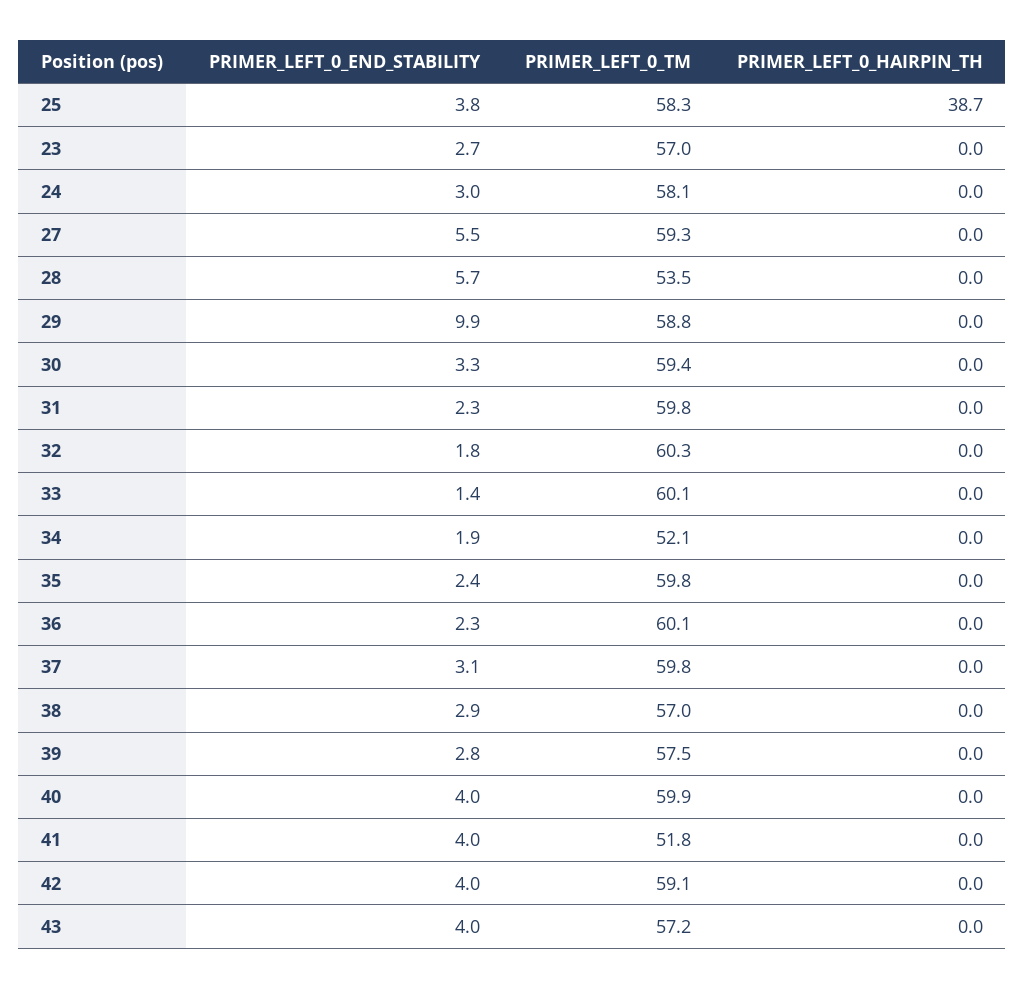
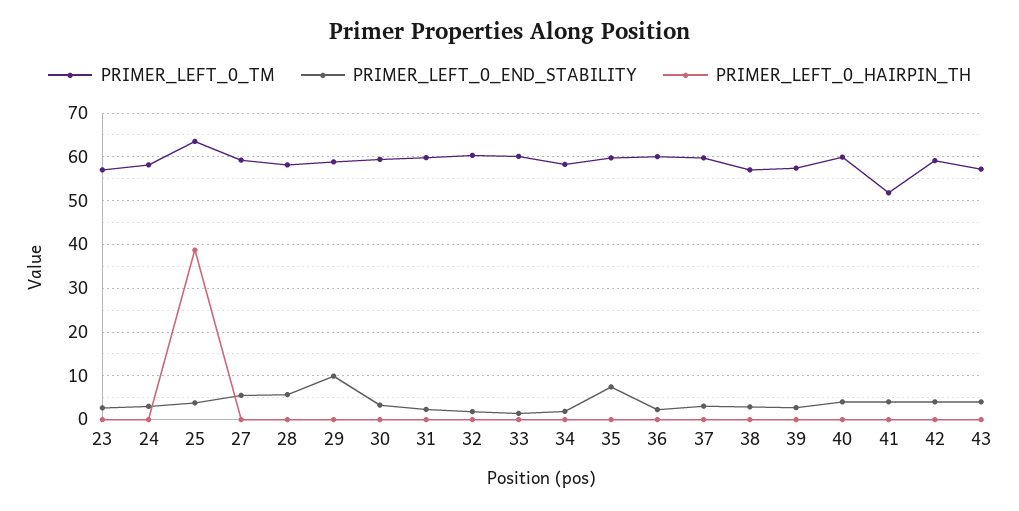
  {
    "PRIMER_LEFT_0_END_STABILITY": {
      "25": 3.8,
      "23": 2.7,
      "24": 3,
      "27": 5.5,
      "28": 5.7,
      "29": 9.9,
      "30": 3.3,
      "31": 2.3,
      "32": 1.8,
      "33": 1.4,
      "34": 1.9,
-     "35": 2.4,
+     "35": 8,
      "36": 2.3,
      "37": 3.1,
      "38": 2.9,
      "39": 2.8,
      "40": 4,
      "41": 4,
      "42": 4,
      "43": 4
    },
    "PRIMER_LEFT_0_TM": {
-     "25": 58.3,
+     "25": 64,
      "23": 57,
      "24": 58.1,
      "27": 59.3,
-     "28": 53.5,
+     "28": 58,
      "29": 58.8,
      "30": 59.4,
      "31": 59.8,
      "32": 60.3,
      "33": 60.1,
-     "34": 52.1,
+     "34": 58,
      "35": 59.8,
      "36": 60.1,
      "37": 59.8,
      "38": 57,
      "39": 57.5,
      "40": 59.9,
      "41": 51.8,
      "42": 59.1,
      "43": 57.2
    },
    "PRIMER_LEFT_0_HAIRPIN_TH": {
      "25": 38.7,
      "23": 0,
      "24": 0,
      "27": 0,
      "28": 0,
      "29": 0,
      "30": 0,
      "31": 0,
      "32": 0,
      "33": 0,
      "34": 0,
      "35": 0,
      "36": 0,
      "37": 0,
      "38": 0,
      "39": 0,
      "40": 0,
      "41": 0,
      "42": 0,
      "43": 0
    }
  }

